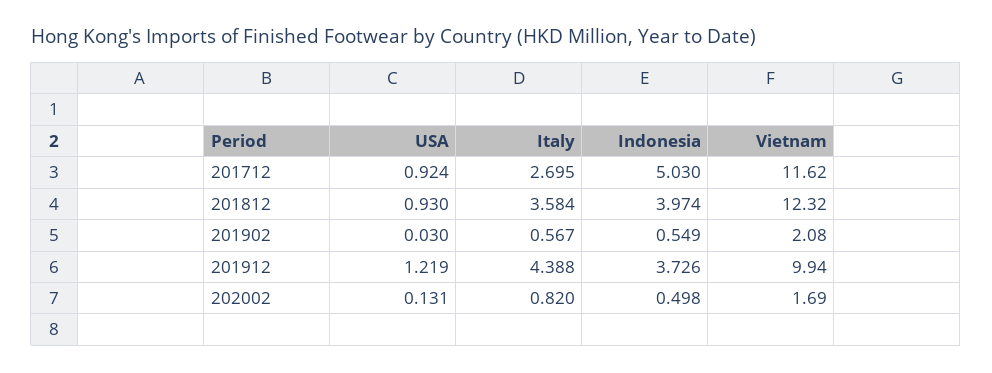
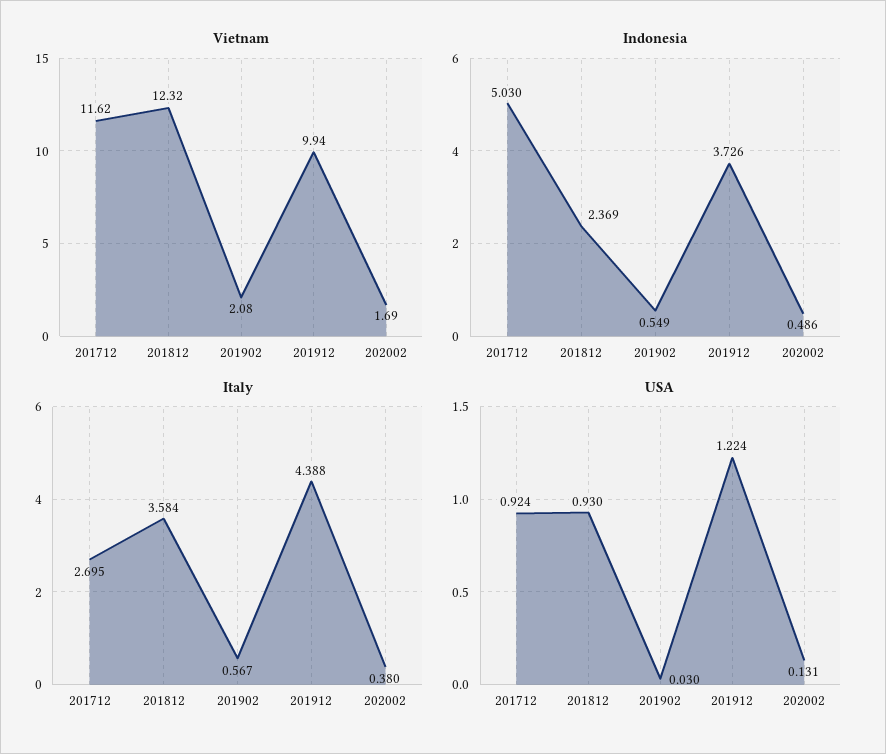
  {
    "USA": {
      "201712": 0.924,
      "201812": 0.93,
      "201902": 0.03,
-     "201912": 1.219,
+     "201912": 1.224,
      "202002": 0.131
    },
    "Italy": {
      "201712": 2.695,
      "201812": 3.584,
      "201902": 0.567,
      "201912": 4.388,
-     "202002": 0.82
+     "202002": 0.38
    },
    "Indonesia": {
      "201712": 5.03,
-     "201812": 3.974,
+     "201812": 2.369,
      "201902": 0.549,
      "201912": 3.726,
-     "202002": 0.498
+     "202002": 0.486
    },
    "Vietnam": {
      "201712": 11.62,
      "201812": 12.32,
      "201902": 2.08,
      "201912": 9.94,
      "202002": 1.69
    }
  }

